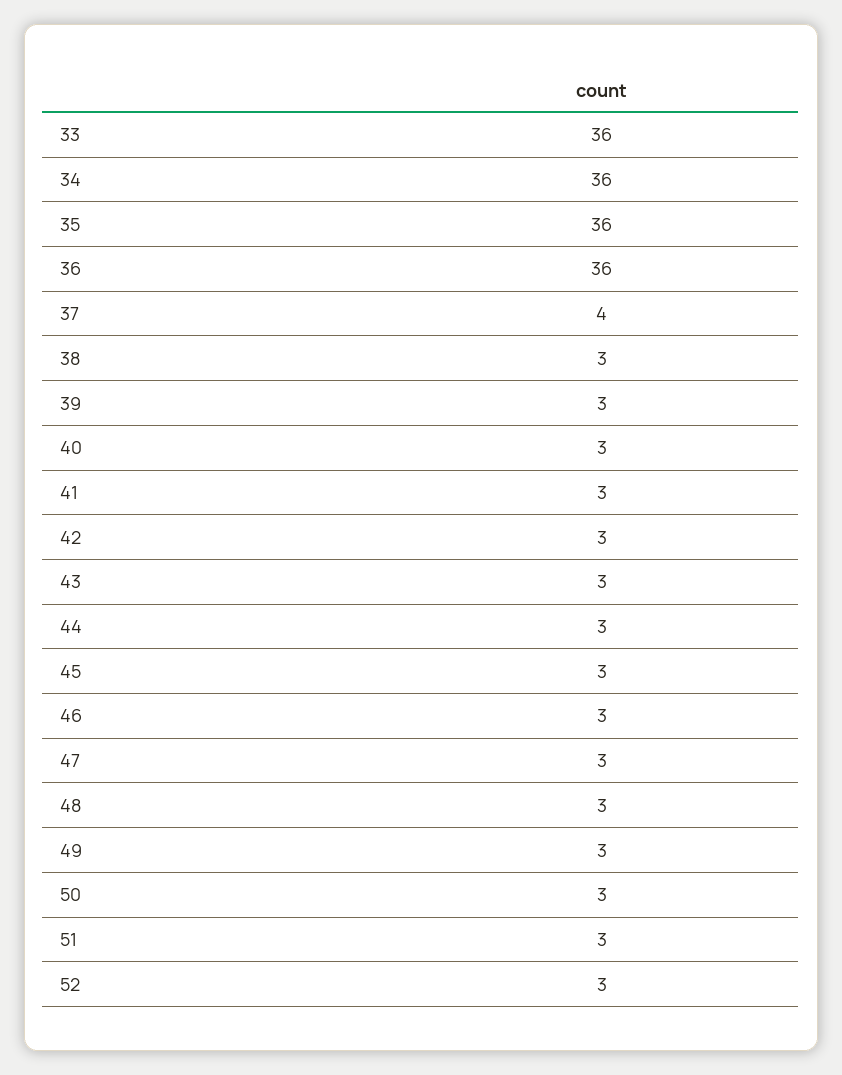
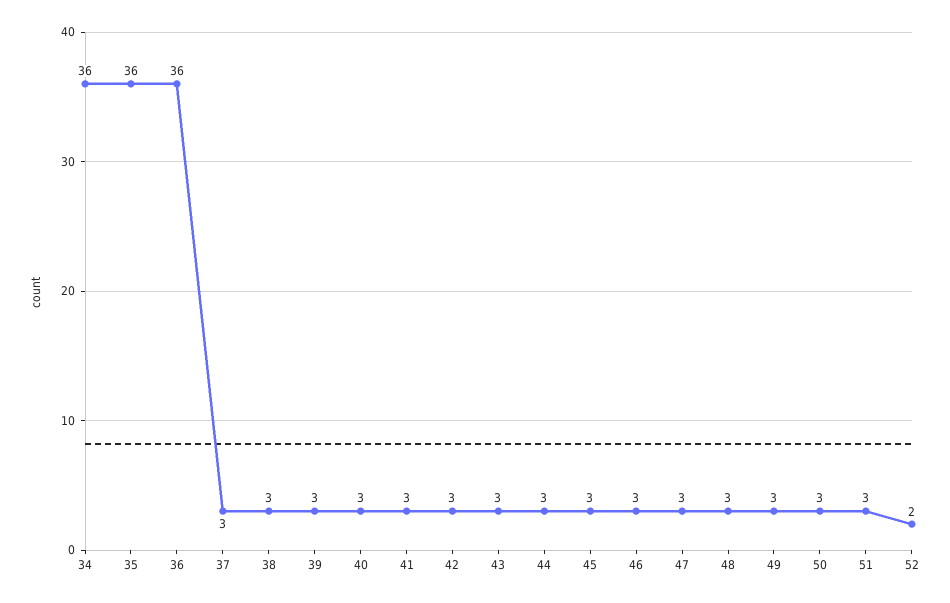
  {
-   "33": 36,
    "34": 36,
    "35": 36,
    "36": 36,
-   "37": 4,
+   "37": 3,
    "38": 3,
    "39": 3,
    "40": 3,
    "41": 3,
    "42": 3,
    "43": 3,
    "44": 3,
    "45": 3,
    "46": 3,
    "47": 3,
    "48": 3,
    "49": 3,
    "50": 3,
    "51": 3,
-   "52": 3
+   "52": 2
  }

